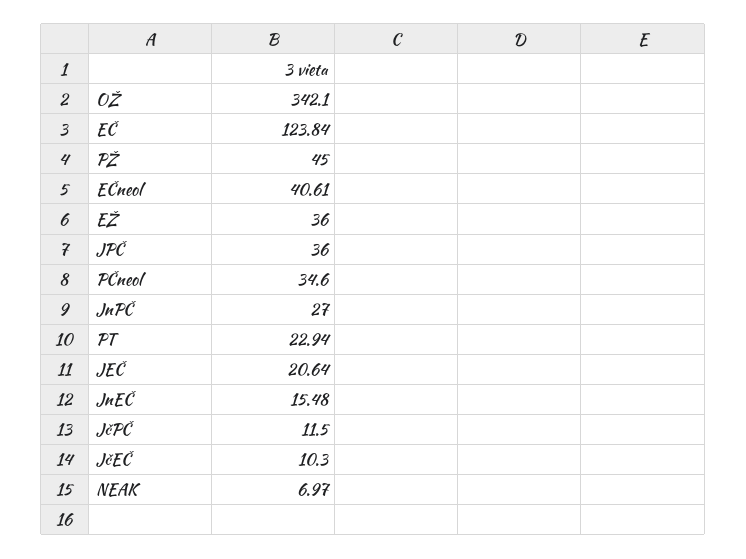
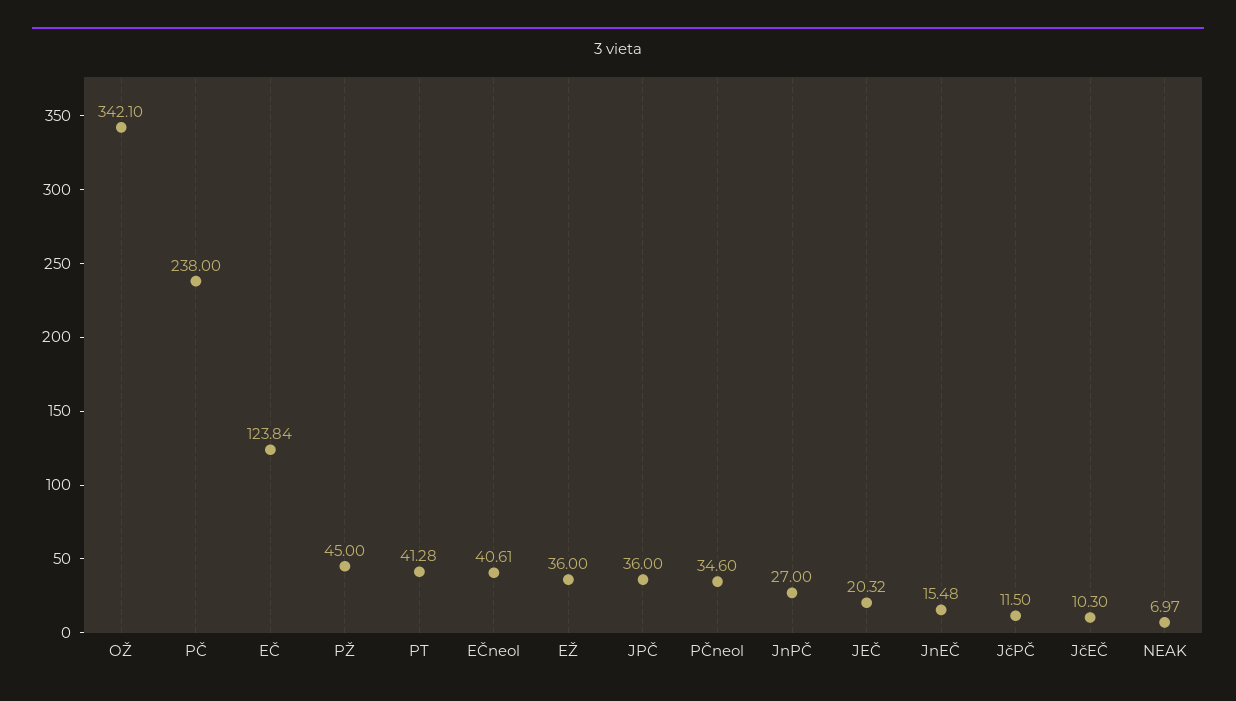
  {
    "OŽ": 342.1,
    "EČ": 123.84,
    "PŽ": 45,
    "EČneol": 40.61,
    "EŽ": 36,
    "JPČ": 36,
    "PČneol": 34.6,
    "JnPČ": 27,
-   "PT": 22.94,
+   "PT": 41.28,
-   "JEČ": 20.64,
+   "JEČ": 20.32,
    "JnEČ": 15.48,
    "JčPČ": 11.5,
    "JčEČ": 10.3,
-   "NEAK": 6.97
+   "NEAK": 6.97,
+   "PČ": 238
  }

